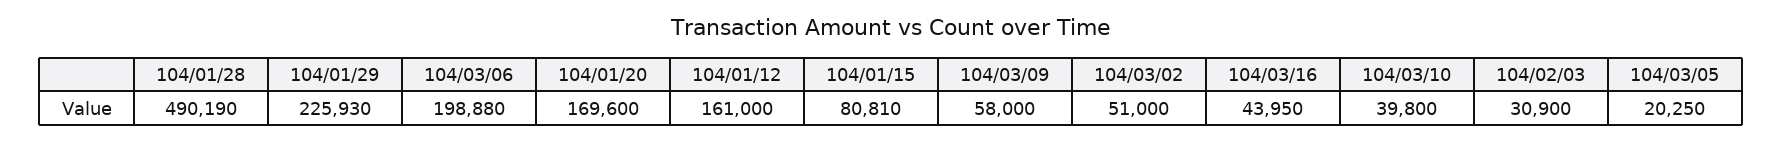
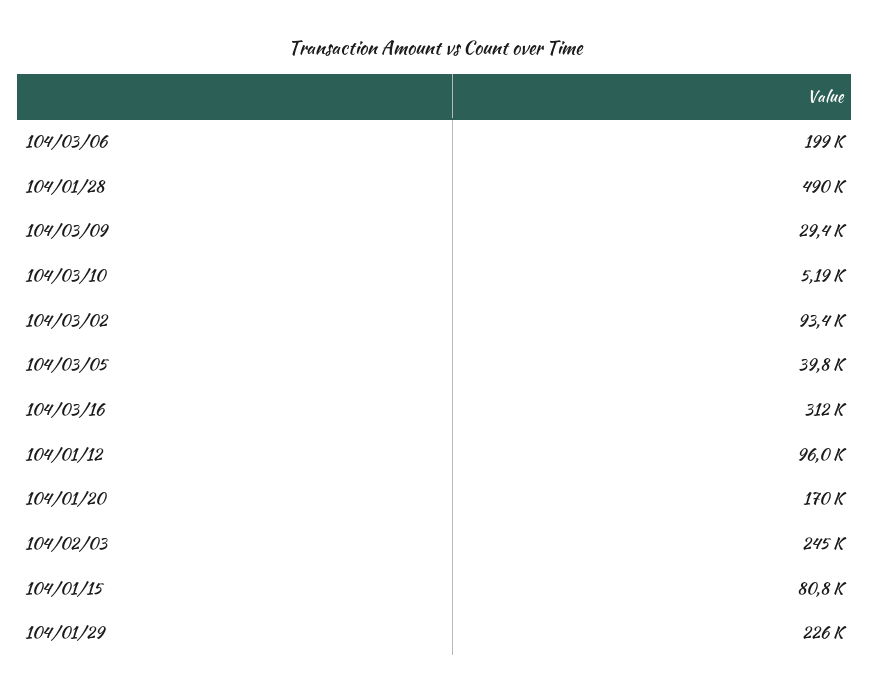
  {
    "104/01/28": 490190,
    "104/01/29": 225930,
    "104/03/06": 198880,
    "104/01/20": 169600,
-   "104/01/12": 161000,
+   "104/01/12": 96000,
    "104/01/15": 80810,
-   "104/03/09": 58000,
+   "104/03/09": 29400,
-   "104/03/02": 51000,
+   "104/03/02": 93400,
-   "104/03/16": 43950,
+   "104/03/16": 312000,
-   "104/03/10": 39800,
+   "104/03/10": 5190,
-   "104/02/03": 30900,
+   "104/02/03": 245000,
-   "104/03/05": 20250
+   "104/03/05": 39800
  }

